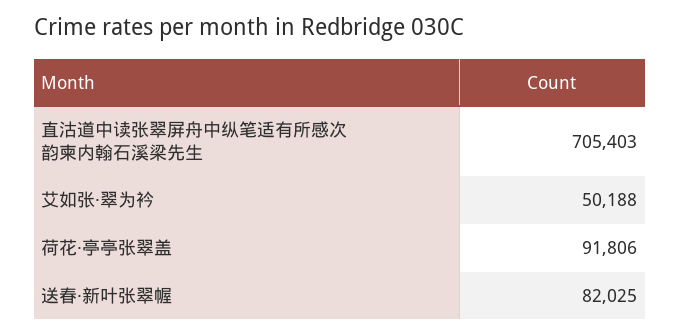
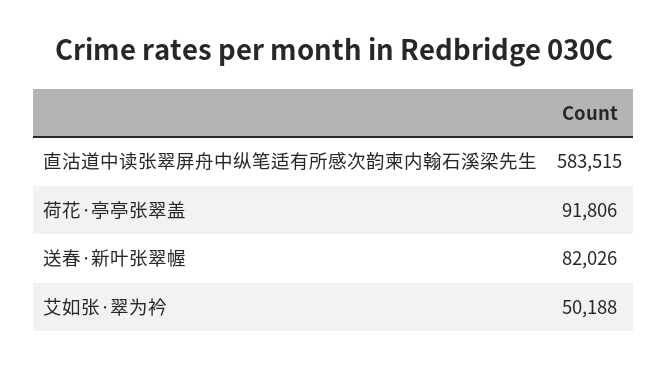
  {
-   "直沽道中读张翠屏舟中纵笔适有所感次韵柬内翰石溪梁先生": 705403,
+   "直沽道中读张翠屏舟中纵笔适有所感次韵柬内翰石溪梁先生": 583515,
    "艾如张·翠为衿": 50188,
    "荷花·亭亭张翠盖": 91806,
-   "送春·新叶张翠幄": 82025
+   "送春·新叶张翠幄": 82026
  }

